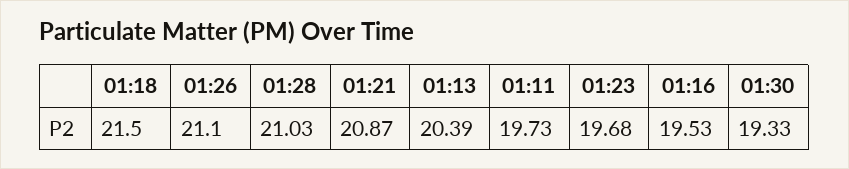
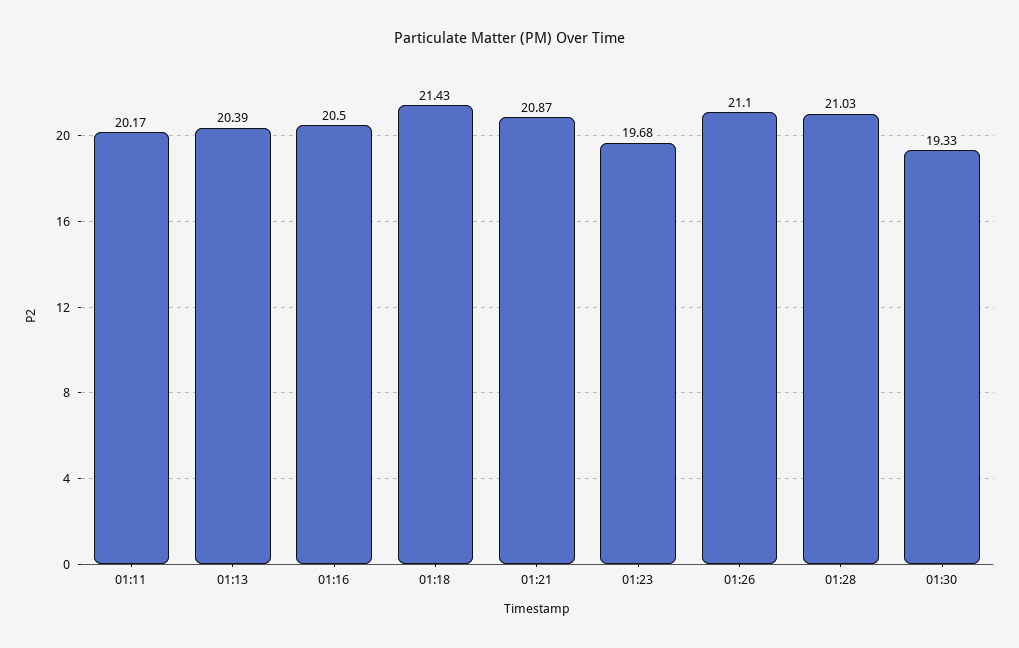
  {
-   "01:18": 21.5,
+   "01:18": 21.43,
    "01:26": 21.1,
    "01:28": 21.03,
    "01:21": 20.87,
    "01:13": 20.39,
-   "01:11": 19.73,
+   "01:11": 20.17,
    "01:23": 19.68,
-   "01:16": 19.53,
+   "01:16": 20.5,
    "01:30": 19.33
  }

